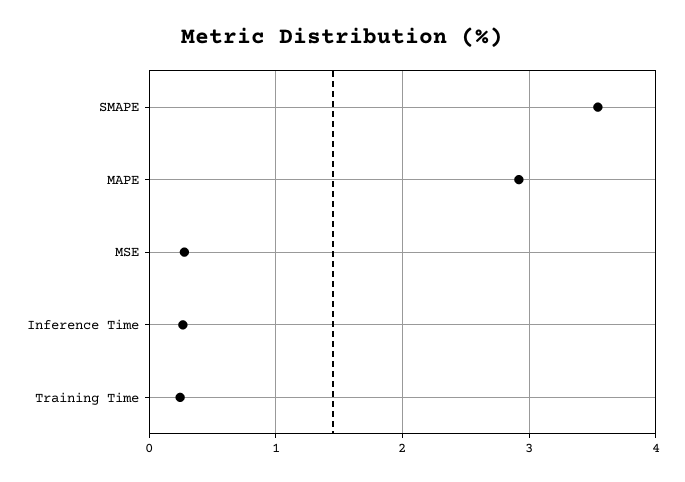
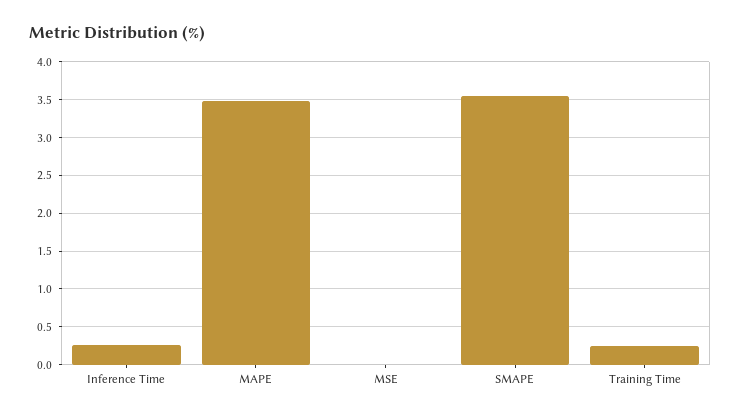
  {
    "SMAPE": 3.5,
-   "MAPE": 2.9,
+   "MAPE": 3.5,
-   "MSE": 0.3,
+   "MSE": 0,
    "Inference Time": 0.3,
    "Training Time": 0.2
  }

